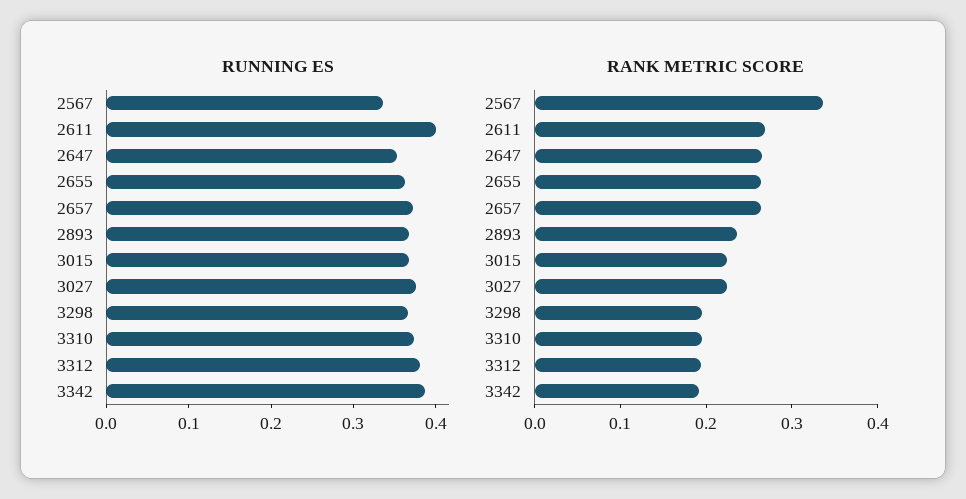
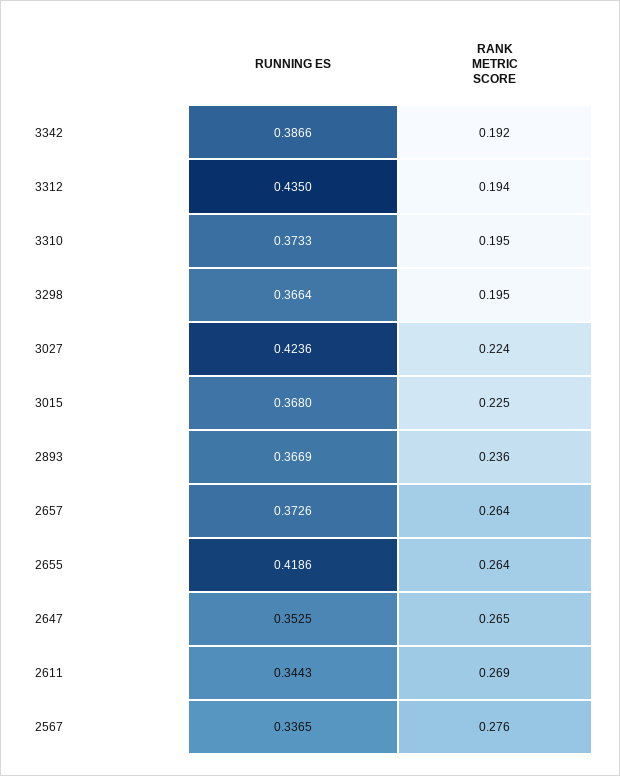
  {
    "RUNNING ES": {
      "2567": 0.3365,
-     "2611": 0.4,
+     "2611": 0.3443,
      "2647": 0.3525,
-     "2655": 0.36,
+     "2655": 0.4186,
      "2657": 0.3726,
      "2893": 0.3669,
      "3015": 0.368,
-     "3027": 0.38,
+     "3027": 0.4236,
      "3298": 0.3664,
      "3310": 0.3733,
-     "3312": 0.38,
+     "3312": 0.435,
      "3342": 0.3866
    },
    "RANK METRIC SCORE": {
-     "2567": 0.34,
+     "2567": 0.276,
      "2611": 0.269,
      "2647": 0.265,
      "2655": 0.264,
      "2657": 0.264,
      "2893": 0.236,
      "3015": 0.225,
      "3027": 0.224,
      "3298": 0.195,
      "3310": 0.195,
      "3312": 0.194,
      "3342": 0.192
    }
  }

